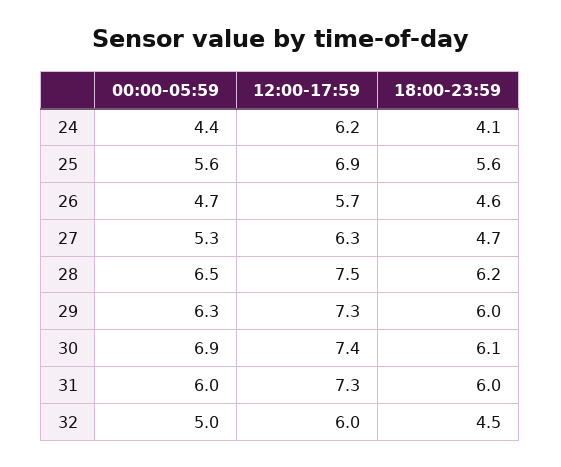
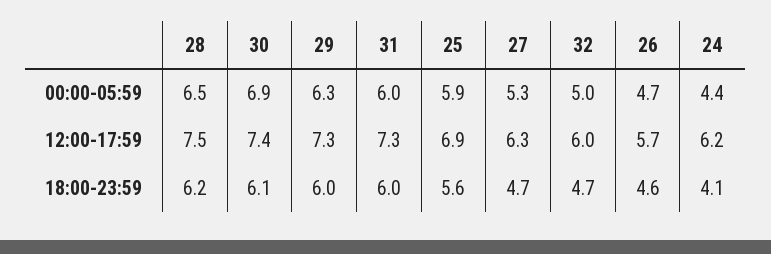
  {
    "00:00-05:59": {
      "24": 4.4,
-     "25": 5.6,
+     "25": 5.9,
      "26": 4.7,
      "27": 5.3,
      "28": 6.5,
      "29": 6.3,
      "30": 6.9,
      "31": 6,
      "32": 5
    },
    "12:00-17:59": {
      "24": 6.2,
      "25": 6.9,
      "26": 5.7,
      "27": 6.3,
      "28": 7.5,
      "29": 7.3,
      "30": 7.4,
      "31": 7.3,
      "32": 6
    },
    "18:00-23:59": {
      "24": 4.1,
      "25": 5.6,
      "26": 4.6,
      "27": 4.7,
      "28": 6.2,
      "29": 6,
      "30": 6.1,
      "31": 6,
-     "32": 4.5
+     "32": 4.7
    }
  }

